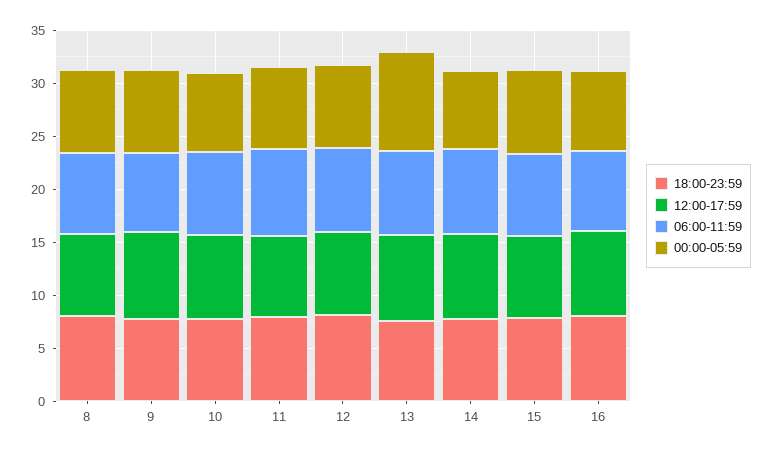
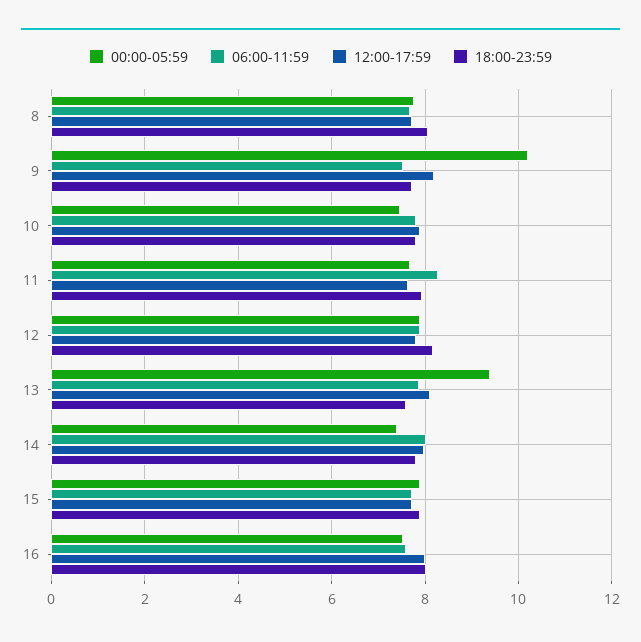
  {
    "18:00-23:59": {
      "8": 8,
      "9": 7.8,
      "10": 7.8,
      "11": 8,
      "12": 8.2,
      "13": 7.6,
      "14": 7.8,
      "15": 8,
      "16": 8
    },
    "12:00-17:59": {
      "8": 7.8,
      "9": 8.2,
      "10": 8,
      "11": 7.6,
      "12": 7.8,
      "13": 8.2,
      "14": 8,
      "15": 7.8,
      "16": 8
    },
    "06:00-11:59": {
      "8": 7.6,
      "9": 7.6,
      "10": 7.8,
      "11": 8.2,
      "12": 8,
      "13": 7.8,
      "14": 8,
      "15": 7.8,
      "16": 7.6
    },
    "00:00-05:59": {
      "8": 7.8,
-     "9": 8,
+     "9": 10.2,
      "10": 7.4,
      "11": 7.6,
      "12": 8,
      "13": 9.4,
      "14": 7.4,
      "15": 8,
      "16": 7.6
    }
  }

